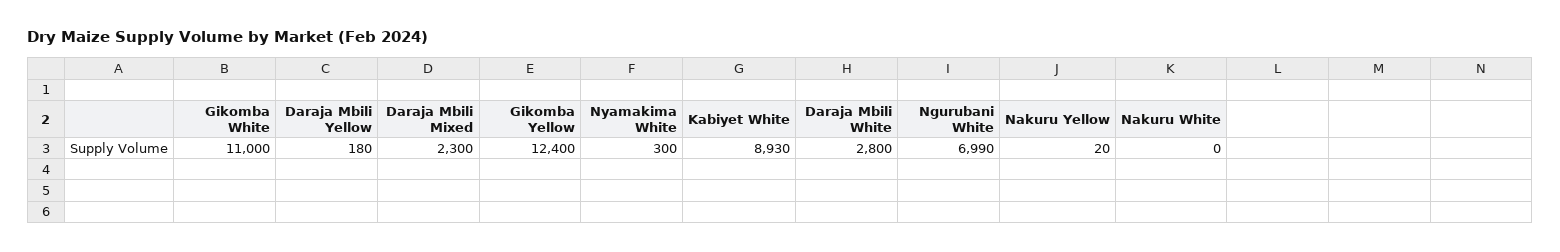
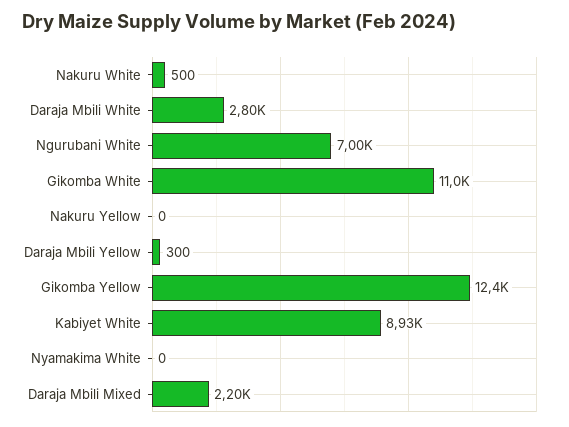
  {
    "Gikomba White": 11000,
-   "Daraja Mbili Yellow": 180,
+   "Daraja Mbili Yellow": 300,
-   "Daraja Mbili Mixed": 2300,
+   "Daraja Mbili Mixed": 2200,
    "Gikomba Yellow": 12400,
-   "Nyamakima White": 300,
+   "Nyamakima White": 0,
    "Kabiyet White": 8930,
    "Daraja Mbili White": 2800,
-   "Ngurubani White": 6990,
+   "Ngurubani White": 7000,
-   "Nakuru Yellow": 20,
+   "Nakuru Yellow": 0,
-   "Nakuru White": 0
+   "Nakuru White": 500
  }

